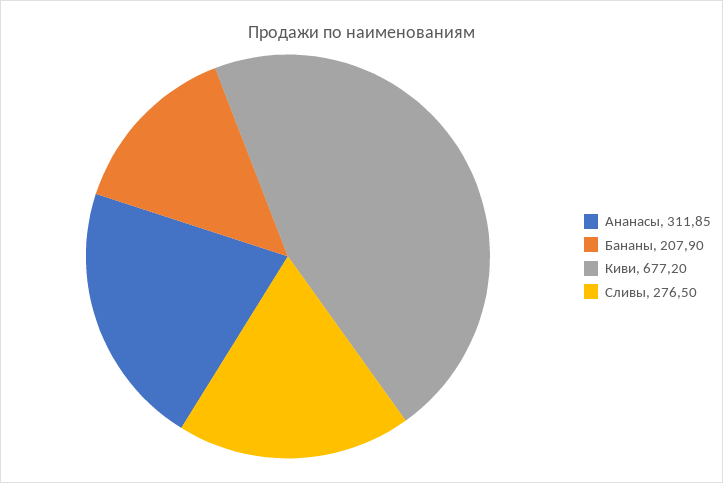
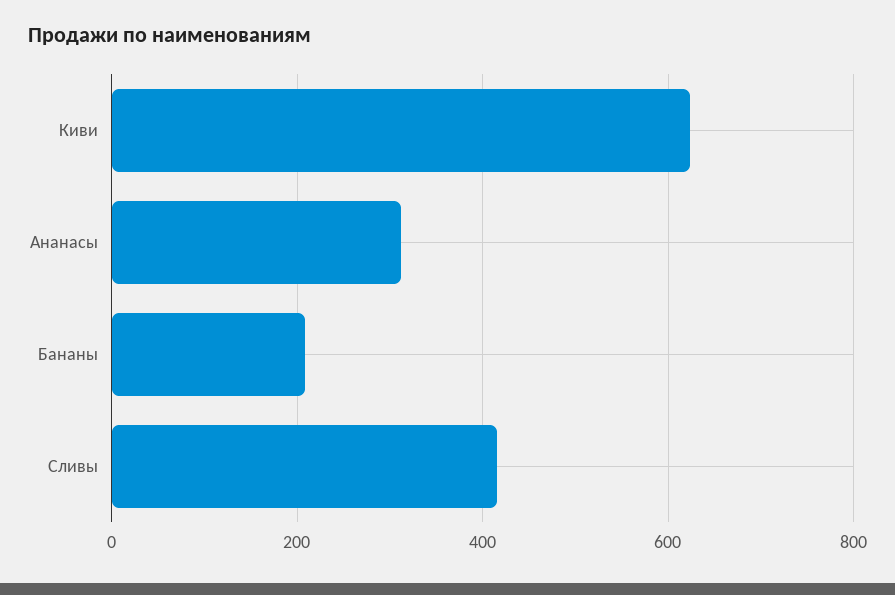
  {
    "Ананасы": 311.85,
    "Бананы": 207.9,
-   "Киви": 677.2,
+   "Киви": 620,
-   "Сливы": 276.5
+   "Сливы": 420
  }

